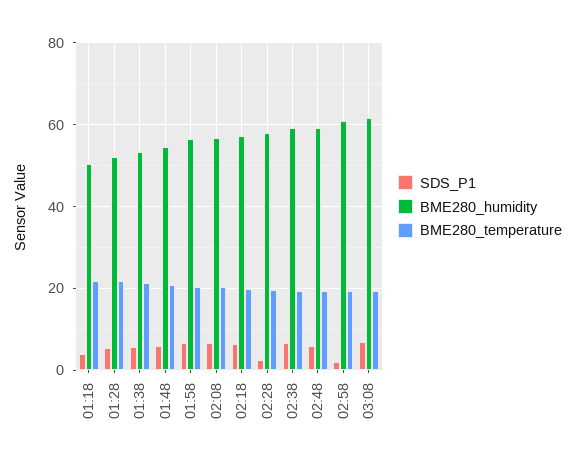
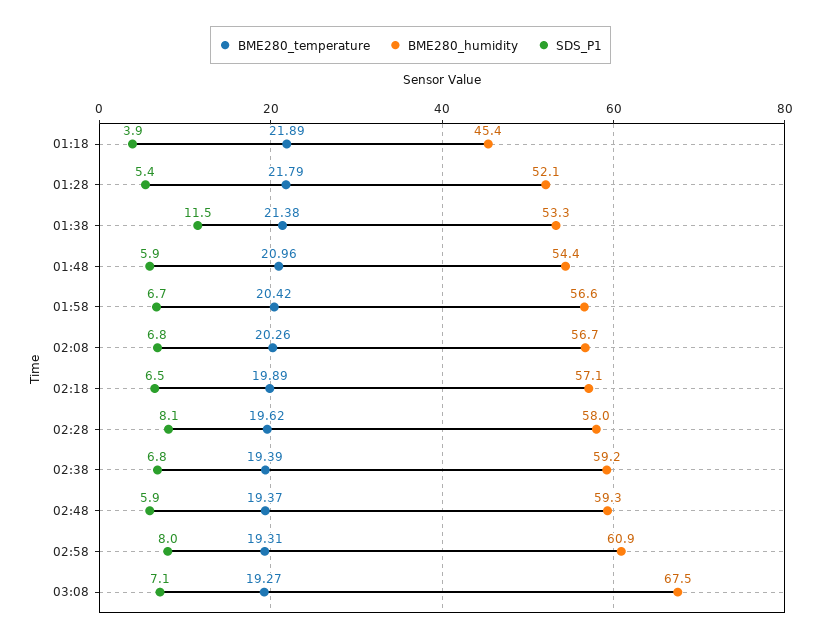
  {
    "SDS_P1": {
      "01:18": 3.9,
      "01:28": 5.4,
-     "01:38": 6,
+     "01:38": 11.5,
      "01:48": 5.9,
      "01:58": 6.7,
      "02:08": 6.8,
      "02:18": 6.5,
-     "02:28": 2,
+     "02:28": 8.1,
      "02:38": 6.8,
      "02:48": 5.9,
-     "02:58": 2,
+     "02:58": 8,
      "03:08": 7.1
    },
    "BME280_humidity": {
-     "01:18": 50,
+     "01:18": 45.4,
      "01:28": 52.1,
      "01:38": 53.3,
      "01:48": 54.4,
      "01:58": 56.6,
      "02:08": 56.7,
      "02:18": 57.1,
      "02:28": 58,
      "02:38": 59.2,
      "02:48": 59.3,
      "02:58": 60.9,
-     "03:08": 62
+     "03:08": 67.5
    },
    "BME280_temperature": {
      "01:18": 21.89,
      "01:28": 21.79,
      "01:38": 21.38,
      "01:48": 20.96,
      "01:58": 20.42,
      "02:08": 20.26,
      "02:18": 19.89,
      "02:28": 19.62,
      "02:38": 19.39,
      "02:48": 19.37,
      "02:58": 19.31,
      "03:08": 19.27
    }
  }

